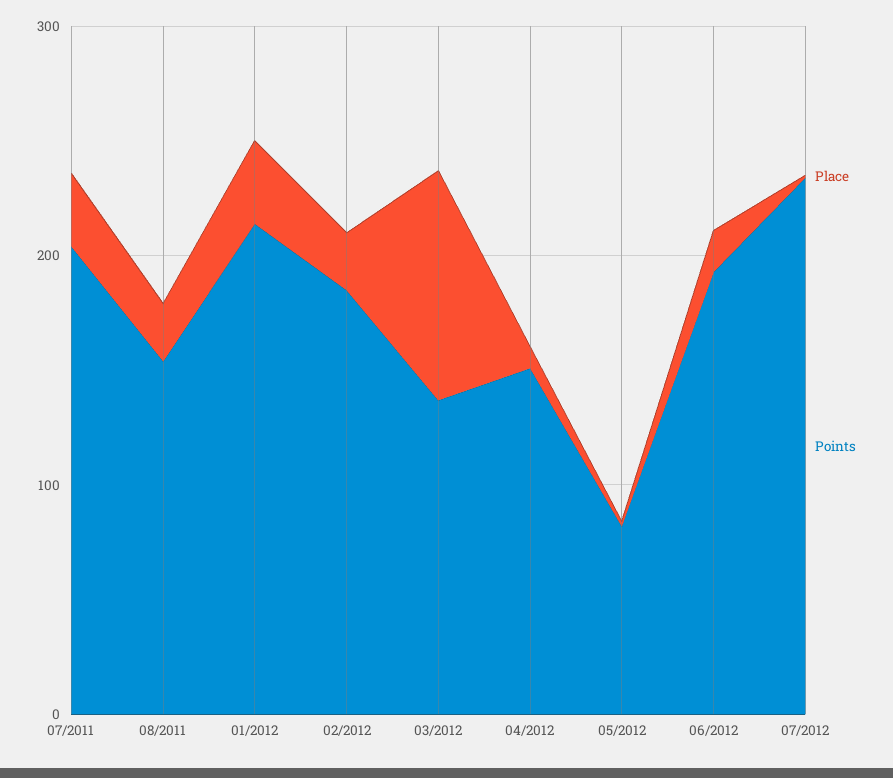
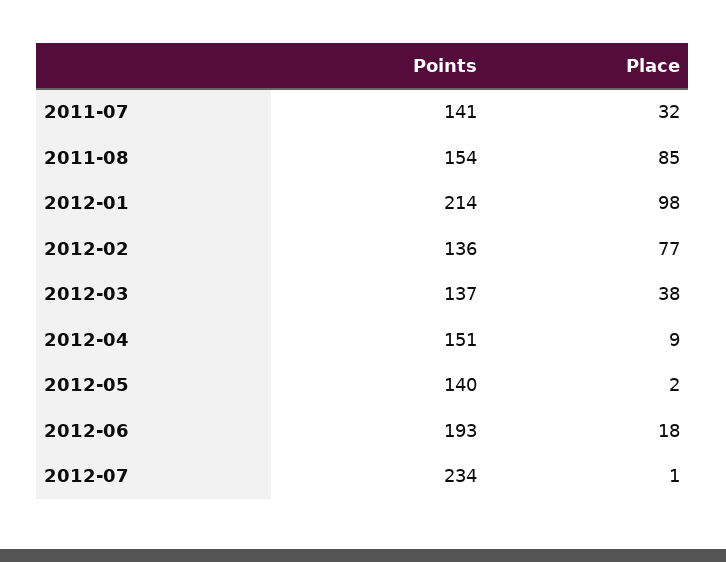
  {
    "Place": {
      "07/2011": 32,
-     "08/2011": 20,
+     "08/2011": 85,
-     "01/2012": 40,
+     "01/2012": 98,
-     "02/2012": 20,
+     "02/2012": 77,
-     "03/2012": 100,
+     "03/2012": 38,
      "04/2012": 9,
      "05/2012": 2,
      "06/2012": 18,
      "07/2012": 1
    },
    "Points": {
-     "07/2011": 200,
+     "07/2011": 141,
      "08/2011": 154,
      "01/2012": 214,
-     "02/2012": 180,
+     "02/2012": 136,
      "03/2012": 137,
      "04/2012": 151,
-     "05/2012": 80,
+     "05/2012": 140,
      "06/2012": 193,
      "07/2012": 234
    }
  }

